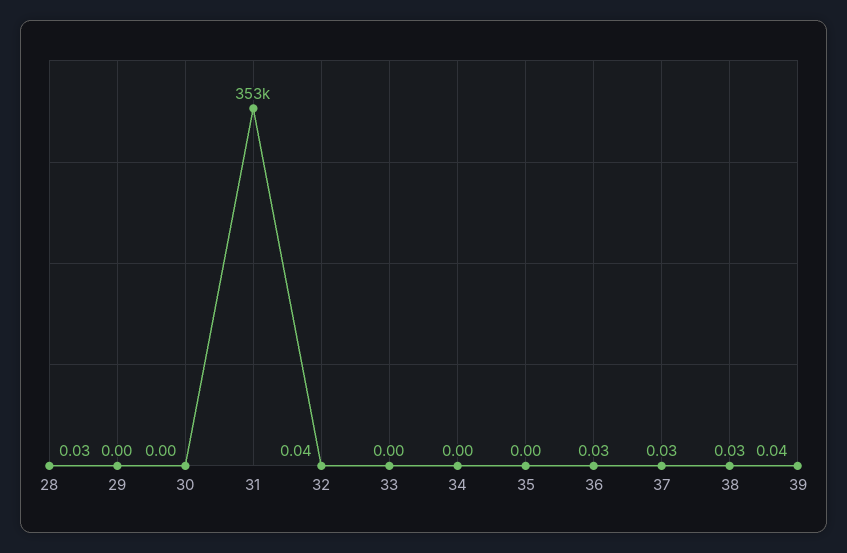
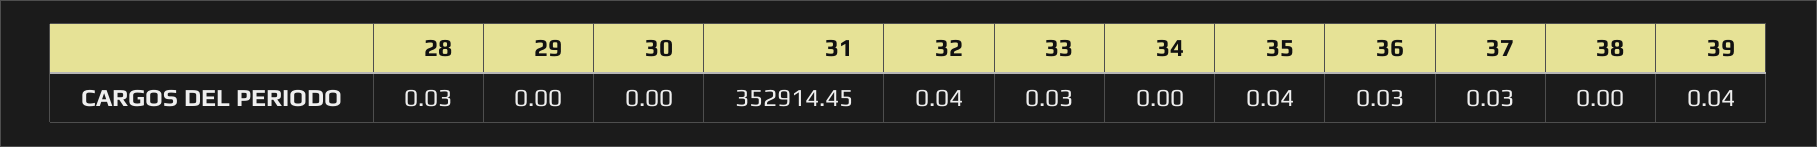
  {
    "28": 0.03,
    "29": 0,
    "30": 0,
    "31": 352914.45,
    "32": 0.04,
-   "33": 0,
+   "33": 0.03,
    "34": 0,
-   "35": 0,
+   "35": 0.04,
    "36": 0.03,
    "37": 0.03,
-   "38": 0.03,
+   "38": 0,
    "39": 0.04
  }

